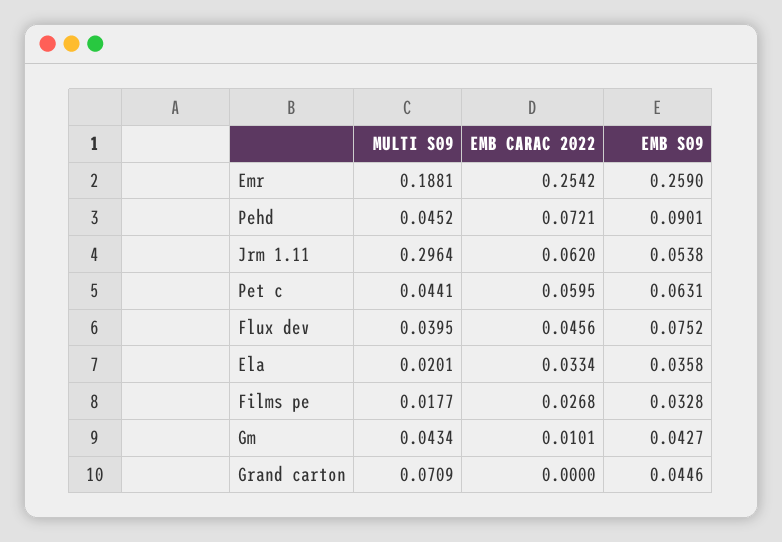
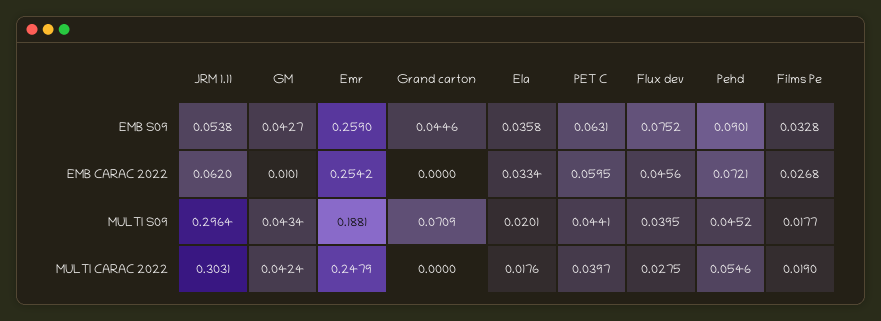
  {
    "MULTI S09": {
      "Emr": 0.1881,
      "Pehd": 0.0452,
      "Jrm 1.11": 0.2964,
      "Pet c": 0.0441,
      "Flux dev": 0.0395,
      "Ela": 0.0201,
      "Films pe": 0.0177,
      "Gm": 0.0434,
      "Grand carton": 0.0709
    },
    "EMB CARAC 2022": {
      "Emr": 0.2542,
      "Pehd": 0.0721,
      "Jrm 1.11": 0.062,
      "Pet c": 0.0595,
      "Flux dev": 0.0456,
      "Ela": 0.0334,
      "Films pe": 0.0268,
      "Gm": 0.0101,
      "Grand carton": 0
    },
    "EMB S09": {
      "Emr": 0.259,
      "Pehd": 0.0901,
      "Jrm 1.11": 0.0538,
      "Pet c": 0.0631,
      "Flux dev": 0.0752,
      "Ela": 0.0358,
      "Films pe": 0.0328,
      "Gm": 0.0427,
      "Grand carton": 0.0446
-   }
+   },
+   "MULTI CARAC 2022": {
+     "Jrm 1.11": 0.3031,
+     "Gm": 0.0424,
+     "Emr": 0.2479,
+     "Grand carton": 0,
+     "Ela": 0.0176,
+     "Pet c": 0.0397,
+     "Flux dev": 0.0275,
+     "Pehd": 0.0546,
+     "Films pe": 0.019
+   }
  }

